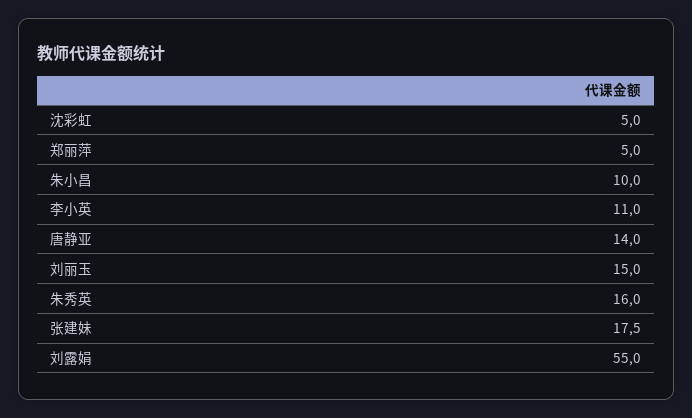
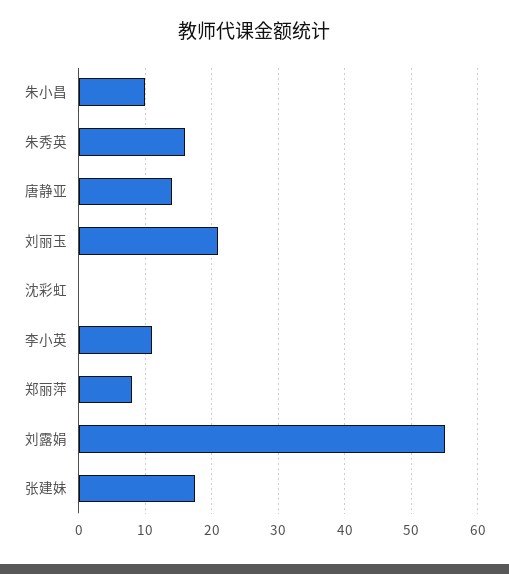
  {
-   "沈彩虹": 5,
+   "沈彩虹": 0,
-   "郑丽萍": 5,
+   "郑丽萍": 8,
    "朱小昌": 10,
    "李小英": 11,
    "唐静亚": 14,
-   "刘丽玉": 15,
+   "刘丽玉": 21,
    "朱秀英": 16,
    "张建妹": 17.5,
    "刘露娟": 55
  }

